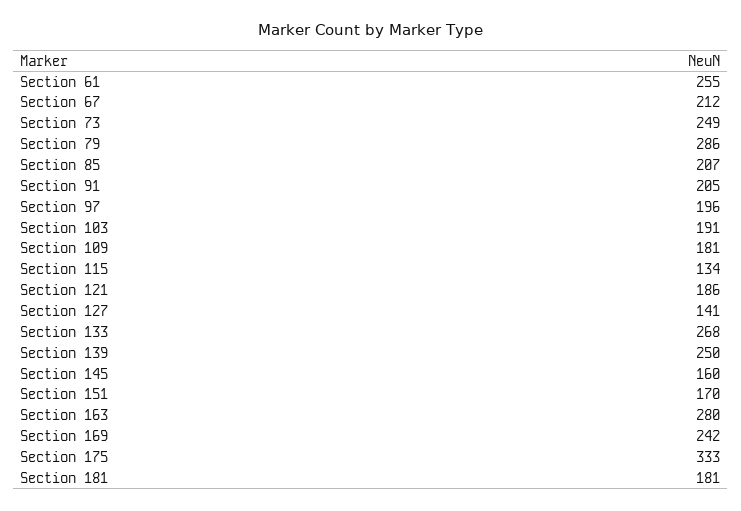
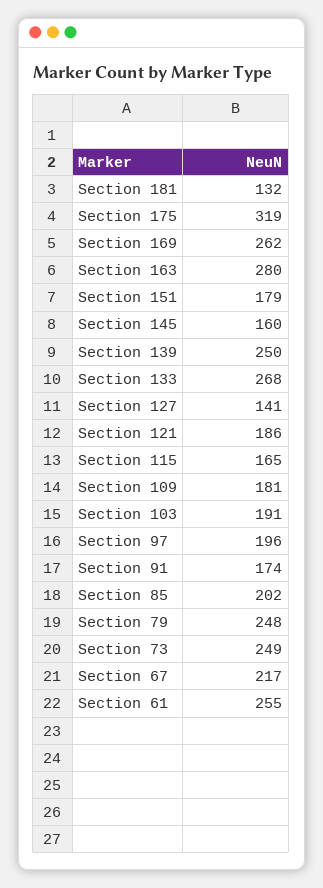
  {
    "Section 61": 255,
-   "Section 67": 212,
+   "Section 67": 217,
    "Section 73": 249,
-   "Section 79": 286,
+   "Section 79": 248,
-   "Section 85": 207,
+   "Section 85": 202,
-   "Section 91": 205,
+   "Section 91": 174,
    "Section 97": 196,
    "Section 103": 191,
    "Section 109": 181,
-   "Section 115": 134,
+   "Section 115": 165,
    "Section 121": 186,
    "Section 127": 141,
    "Section 133": 268,
    "Section 139": 250,
    "Section 145": 160,
-   "Section 151": 170,
+   "Section 151": 179,
    "Section 163": 280,
-   "Section 169": 242,
+   "Section 169": 262,
-   "Section 175": 333,
+   "Section 175": 319,
-   "Section 181": 181
+   "Section 181": 132
  }

